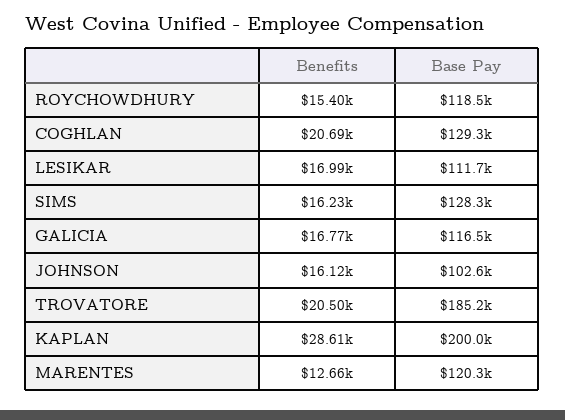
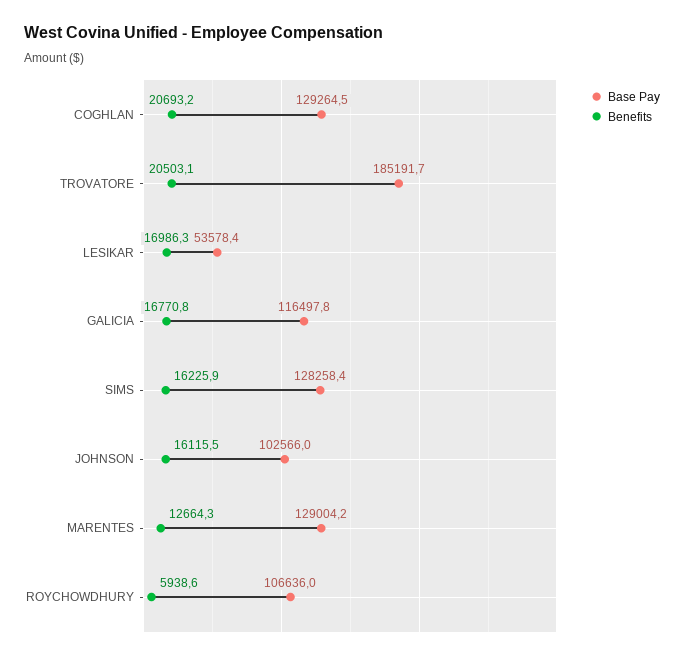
  {
    "Benefits": {
-     "ROYCHOWDHURY": 15400,
+     "ROYCHOWDHURY": 5938.6,
      "COGHLAN": 20693.2,
      "LESIKAR": 16986.3,
      "SIMS": 16225.9,
      "GALICIA": 16770.8,
      "JOHNSON": 16115.5,
      "TROVATORE": 20503.1,
-     "KAPLAN": 28610,
      "MARENTES": 12664.3
    },
    "Base Pay": {
-     "ROYCHOWDHURY": 118500,
+     "ROYCHOWDHURY": 106636,
      "COGHLAN": 129264.5,
-     "LESIKAR": 111700,
+     "LESIKAR": 53578.4,
      "SIMS": 128258.4,
      "GALICIA": 116497.8,
      "JOHNSON": 102566,
      "TROVATORE": 185191.7,
-     "KAPLAN": 200000,
-     "MARENTES": 120300
+     "MARENTES": 129004.2
    }
  }

